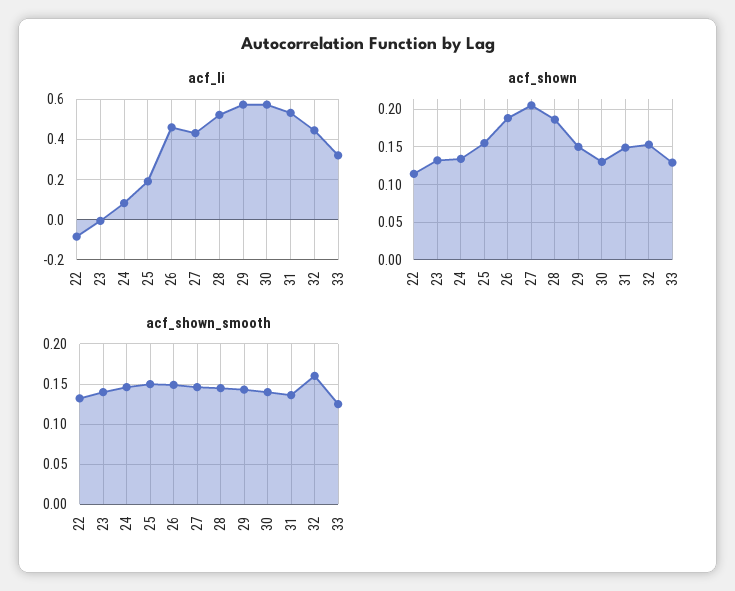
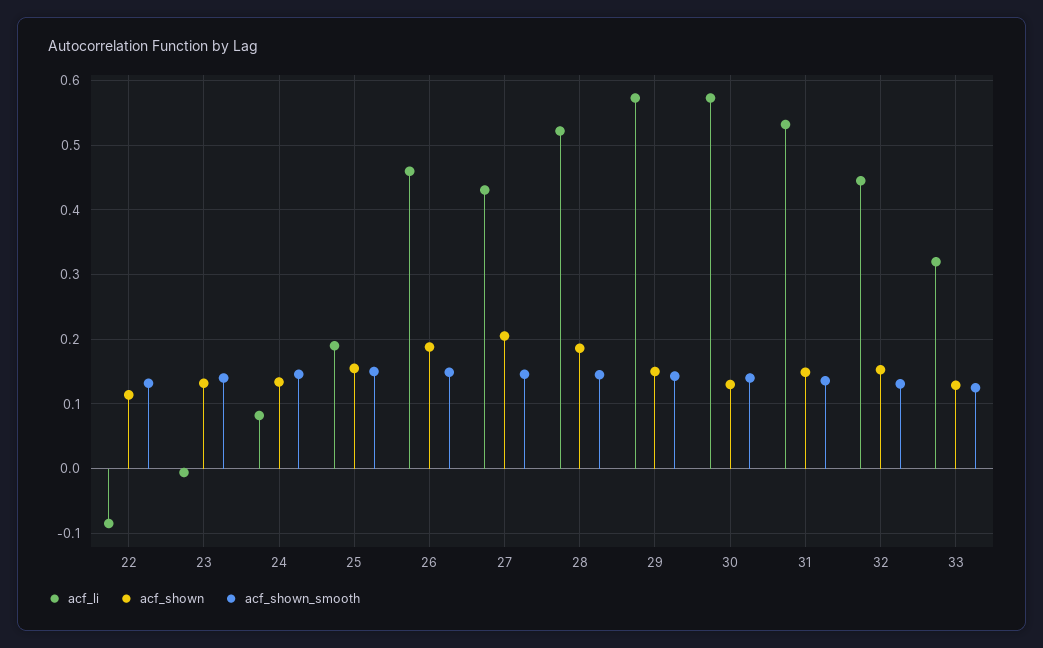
  {
    "acf_li": {
      "22": -0.09,
      "23": -0.01,
      "24": 0.08,
      "25": 0.19,
      "26": 0.46,
      "27": 0.43,
      "28": 0.52,
      "29": 0.57,
      "30": 0.57,
      "31": 0.53,
      "32": 0.45,
      "33": 0.32
    },
    "acf_shown": {
      "22": 0.11,
      "23": 0.13,
      "24": 0.13,
      "25": 0.16,
      "26": 0.19,
      "27": 0.21,
      "28": 0.19,
      "29": 0.15,
      "30": 0.13,
      "31": 0.15,
      "32": 0.15,
      "33": 0.13
    },
    "acf_shown_smooth": {
      "22": 0.13,
      "23": 0.14,
      "24": 0.15,
      "25": 0.15,
      "26": 0.15,
      "27": 0.15,
      "28": 0.15,
      "29": 0.14,
      "30": 0.14,
      "31": 0.14,
-     "32": 0.16,
+     "32": 0.13,
      "33": 0.13
    }
  }

